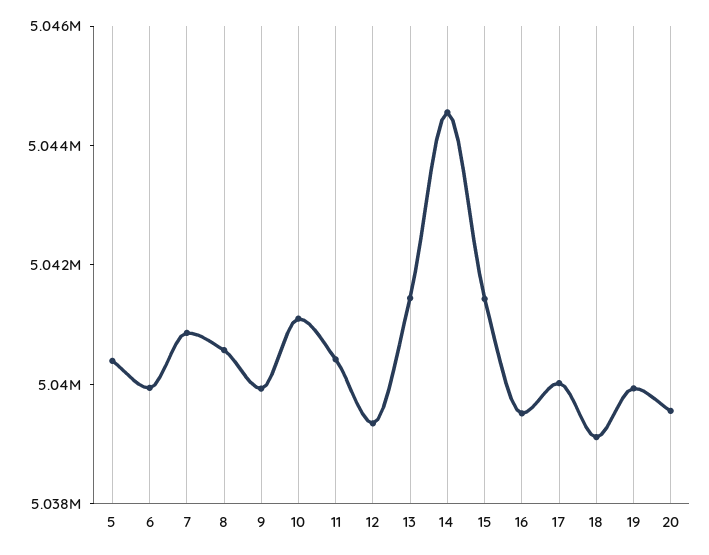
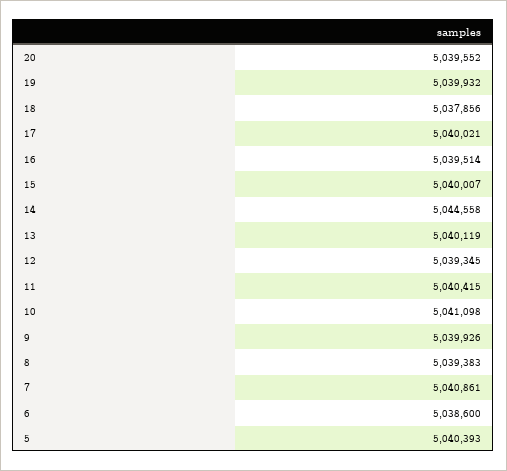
  {
    "5": 5040393,
-   "6": 5040000,
+   "6": 5038600,
    "7": 5040861,
-   "8": 5040500,
+   "8": 5039383,
    "9": 5039926,
    "10": 5041098,
    "11": 5040415,
    "12": 5039345,
-   "13": 5041500,
+   "13": 5040119,
    "14": 5044558,
-   "15": 5041500,
+   "15": 5040007,
    "16": 5039514,
    "17": 5040021,
-   "18": 5039000,
+   "18": 5037856,
    "19": 5039932,
    "20": 5039552
  }

